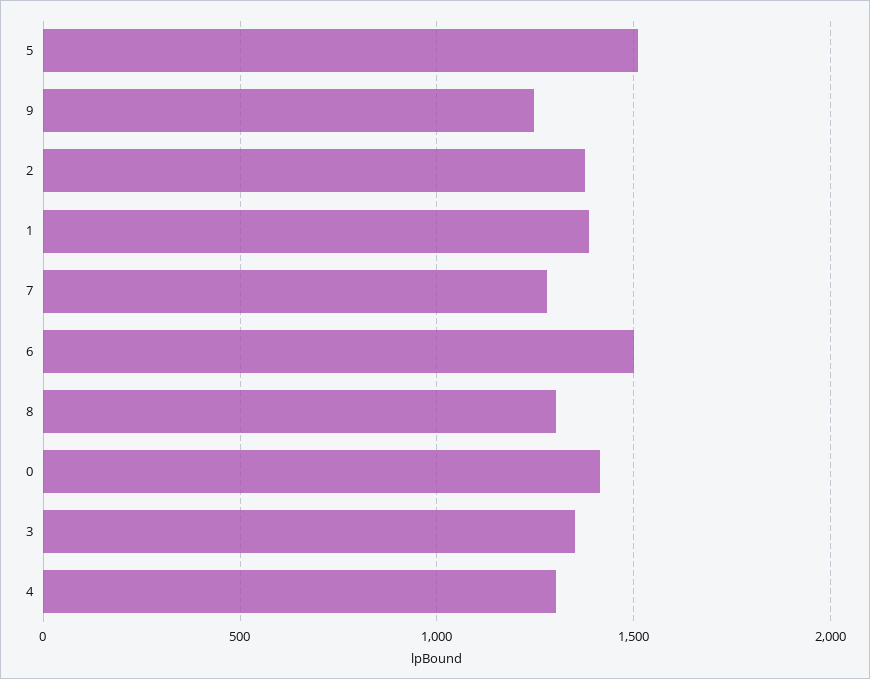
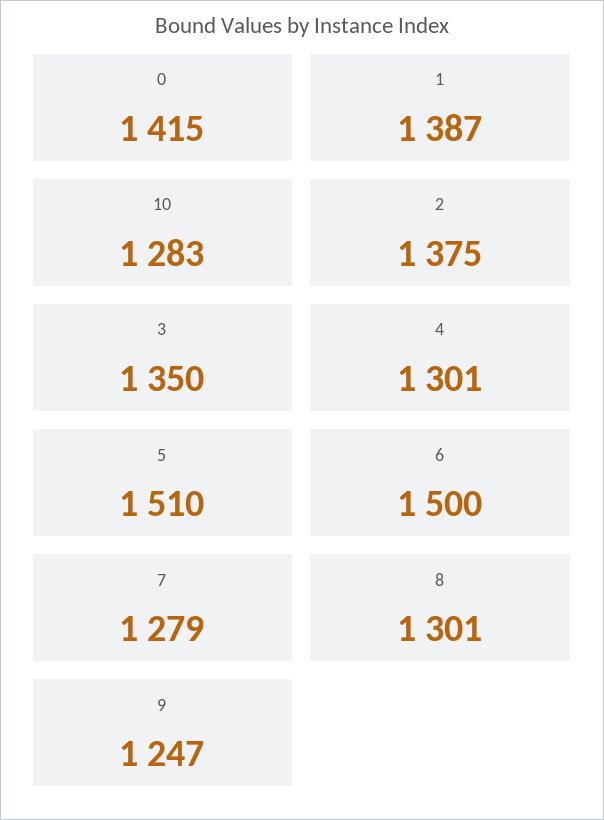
  {
    "5": 1510,
    "9": 1247,
    "2": 1375,
    "1": 1387,
    "7": 1279,
    "6": 1500,
    "8": 1301,
    "0": 1415,
    "3": 1350,
-   "4": 1301
+   "4": 1301,
+   "10": 1283
  }

